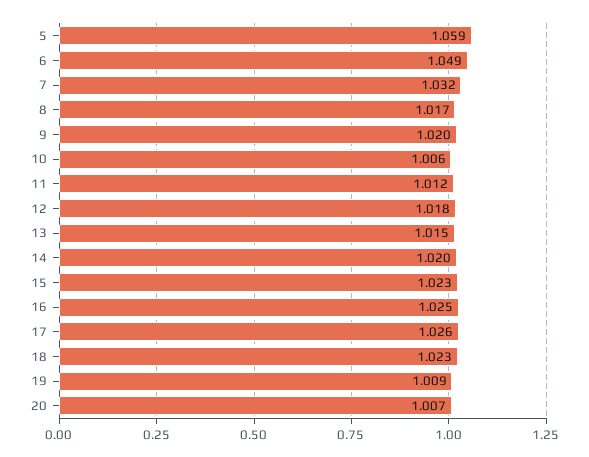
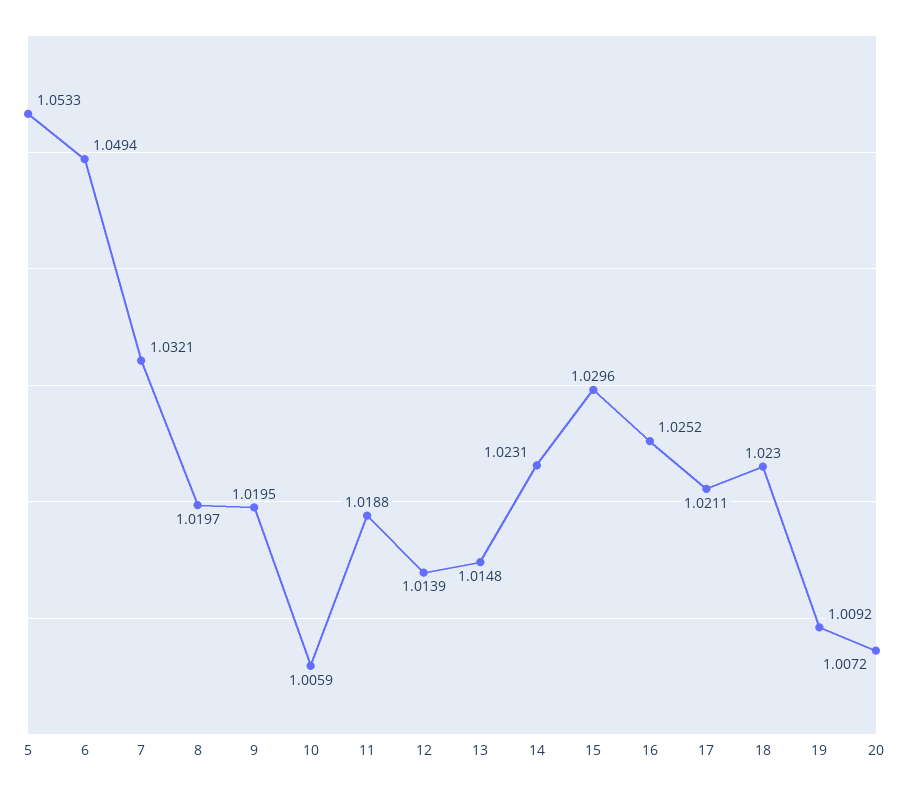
  {
-   "5": 1.059,
+   "5": 1.0533,
    "6": 1.0494,
    "7": 1.0321,
-   "8": 1.017,
+   "8": 1.0197,
    "9": 1.0195,
    "10": 1.0059,
-   "11": 1.012,
+   "11": 1.0188,
-   "12": 1.018,
+   "12": 1.0139,
    "13": 1.0148,
-   "14": 1.02,
+   "14": 1.0231,
-   "15": 1.023,
+   "15": 1.0296,
    "16": 1.0252,
-   "17": 1.026,
+   "17": 1.0211,
    "18": 1.023,
    "19": 1.0092,
    "20": 1.0072
  }

